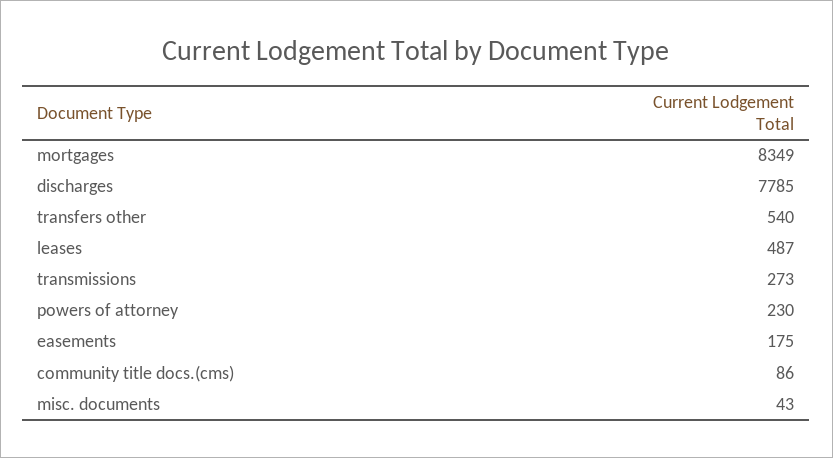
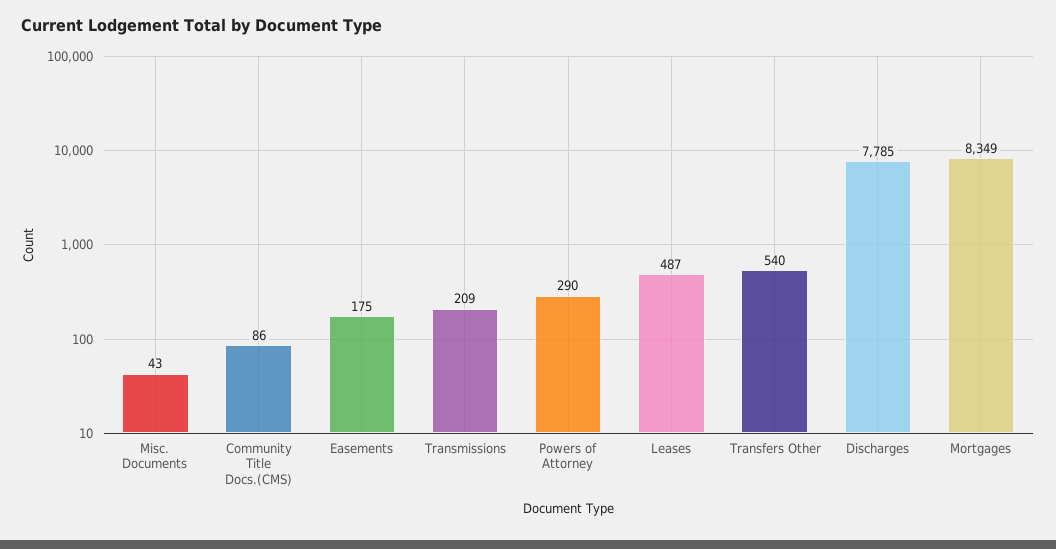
  {
    "mortgages": 8349,
    "discharges": 7785,
    "transfers other": 540,
    "leases": 487,
-   "transmissions": 273,
+   "transmissions": 209,
-   "powers of attorney": 230,
+   "powers of attorney": 290,
    "easements": 175,
    "community title docs.(cms)": 86,
    "misc. documents": 43
  }

